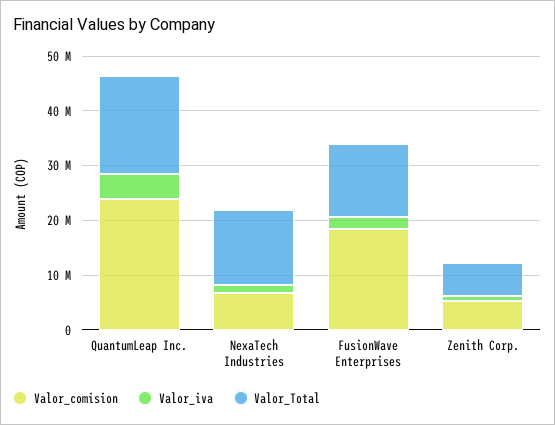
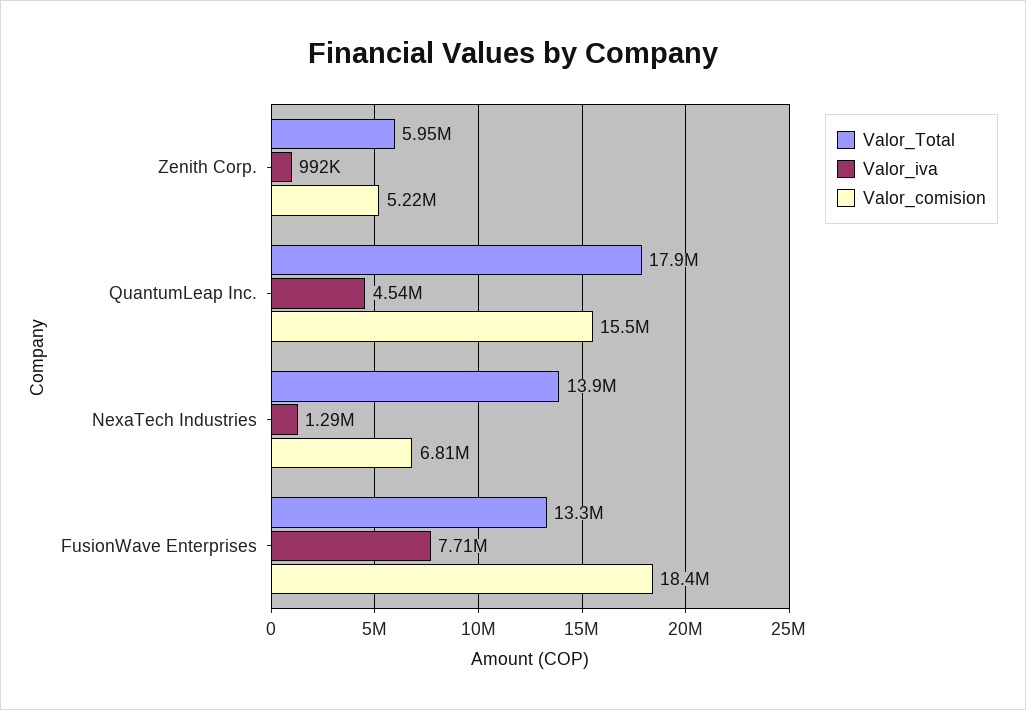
  {
    "Valor_comision": {
-     "QuantumLeap Inc.": 24000000,
+     "QuantumLeap Inc.": 15500000,
      "NexaTech Industries": 6810000,
      "FusionWave Enterprises": 18400000,
      "Zenith Corp.": 5220000
    },
    "Valor_iva": {
      "QuantumLeap Inc.": 4540000,
      "NexaTech Industries": 1290000,
-     "FusionWave Enterprises": 2000000,
+     "FusionWave Enterprises": 7710000,
      "Zenith Corp.": 992000
    },
    "Valor_Total": {
      "QuantumLeap Inc.": 17900000,
      "NexaTech Industries": 13900000,
      "FusionWave Enterprises": 13300000,
      "Zenith Corp.": 5950000
    }
  }

